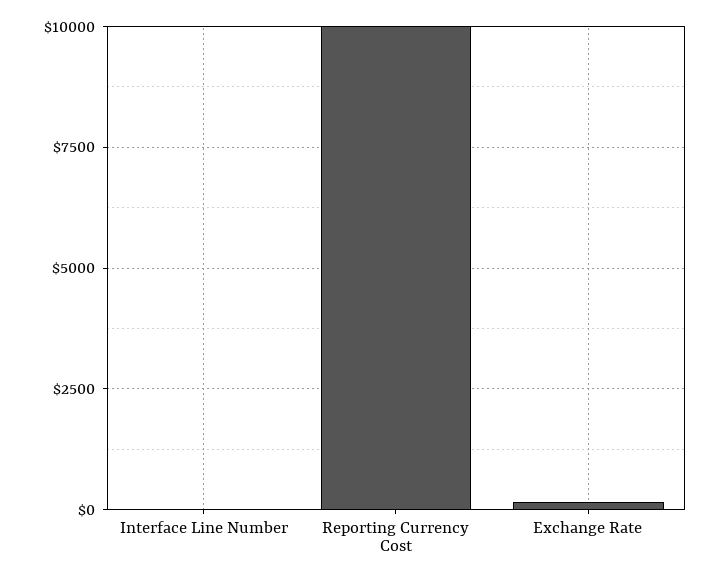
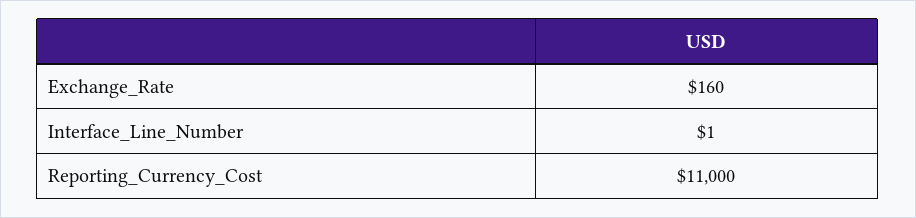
  {
    "Interface Line Number": 1,
-   "Reporting Currency Cost": 10000,
+   "Reporting Currency Cost": 11000,
    "Exchange Rate": 160
  }

